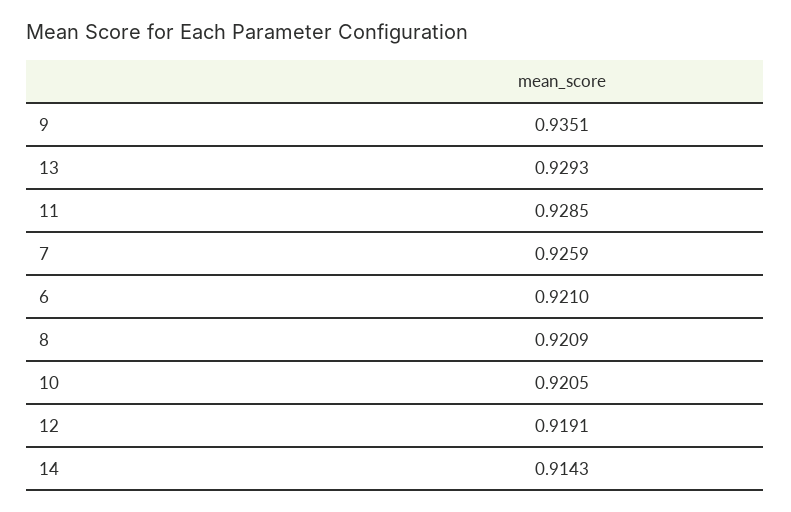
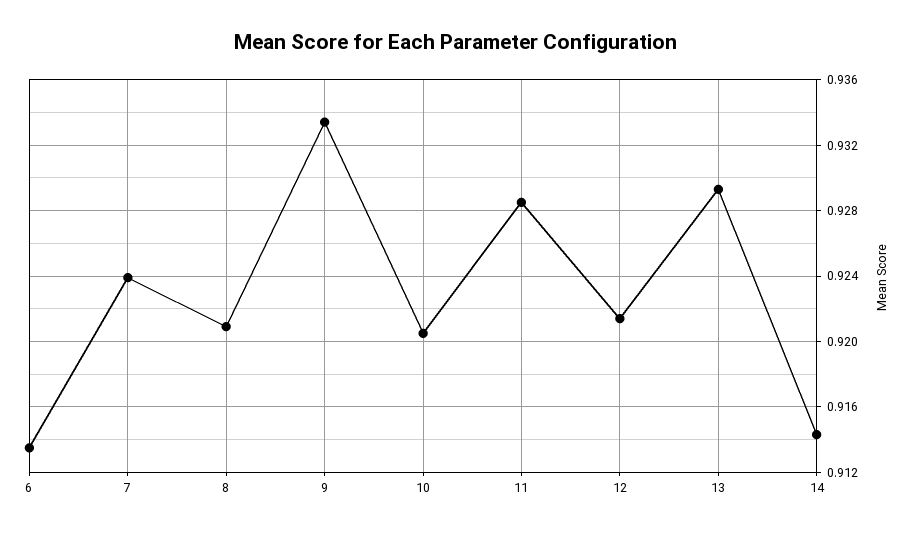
  {
-   "9": 0.9351,
+   "9": 0.9335,
    "13": 0.9293,
    "11": 0.9285,
-   "7": 0.9259,
+   "7": 0.924,
-   "6": 0.921,
+   "6": 0.9135,
    "8": 0.9209,
    "10": 0.9205,
-   "12": 0.9191,
+   "12": 0.9215,
    "14": 0.9143
  }

